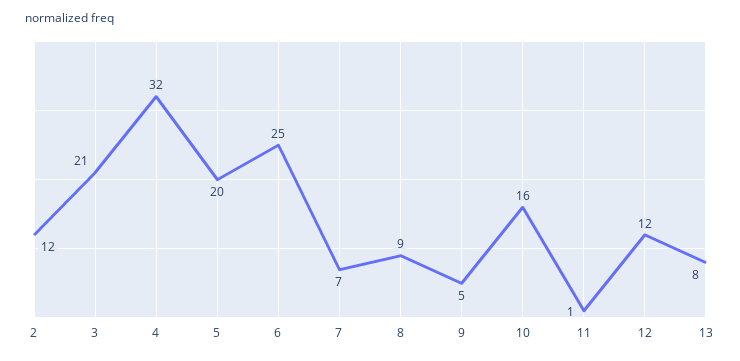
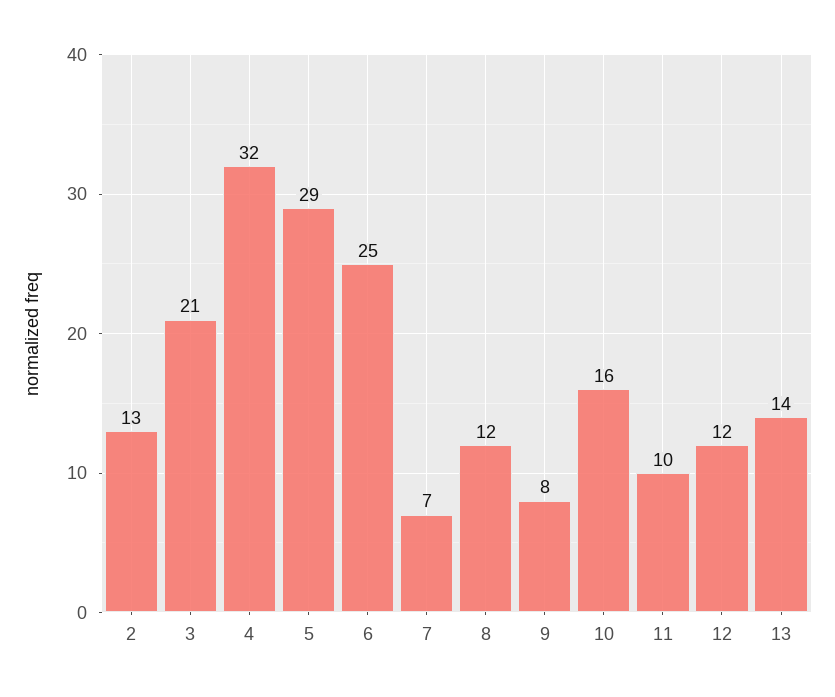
  {
-   "2": 12,
+   "2": 13,
    "3": 21,
    "4": 32,
-   "5": 20,
+   "5": 29,
    "6": 25,
    "7": 7,
-   "8": 9,
+   "8": 12,
-   "9": 5,
+   "9": 8,
    "10": 16,
-   "11": 1,
+   "11": 10,
    "12": 12,
-   "13": 8
+   "13": 14
  }

